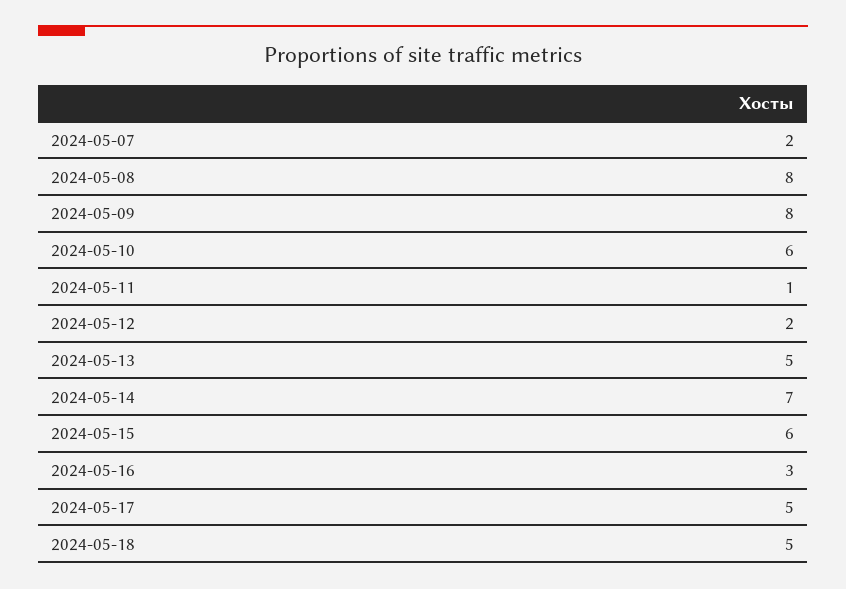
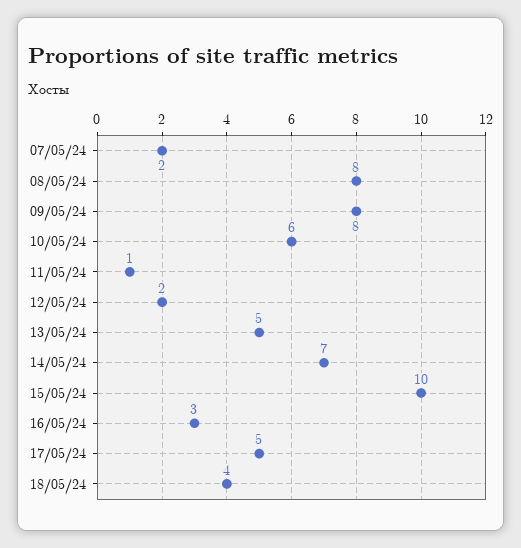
  {
    "2024-05-07": 2,
    "2024-05-08": 8,
    "2024-05-09": 8,
    "2024-05-10": 6,
    "2024-05-11": 1,
    "2024-05-12": 2,
    "2024-05-13": 5,
    "2024-05-14": 7,
-   "2024-05-15": 6,
+   "2024-05-15": 10,
    "2024-05-16": 3,
    "2024-05-17": 5,
-   "2024-05-18": 5
+   "2024-05-18": 4
  }

